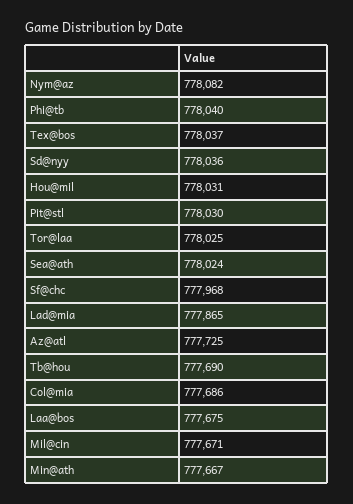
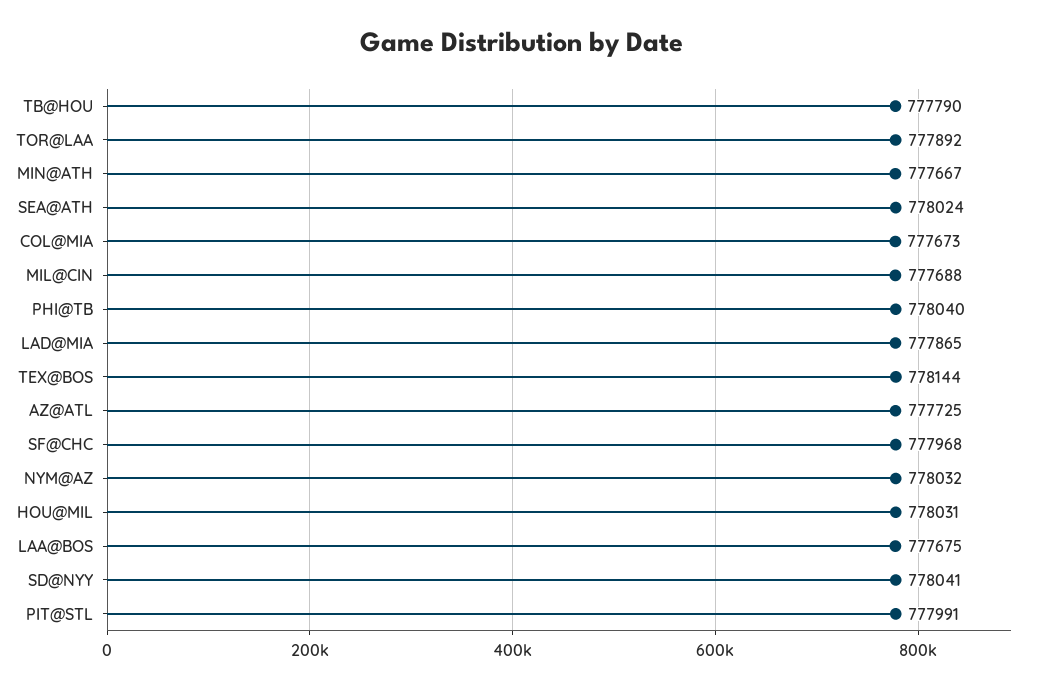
  {
-   "Nym@az": 778082,
+   "Nym@az": 778032,
    "Phi@tb": 778040,
-   "Tex@bos": 778037,
+   "Tex@bos": 778144,
-   "Sd@nyy": 778036,
+   "Sd@nyy": 778041,
    "Hou@mil": 778031,
-   "Pit@stl": 778030,
+   "Pit@stl": 777991,
-   "Tor@laa": 778025,
+   "Tor@laa": 777892,
    "Sea@ath": 778024,
    "Sf@chc": 777968,
    "Lad@mia": 777865,
    "Az@atl": 777725,
-   "Tb@hou": 777690,
+   "Tb@hou": 777790,
-   "Col@mia": 777686,
+   "Col@mia": 777673,
    "Laa@bos": 777675,
-   "Mil@cin": 777671,
+   "Mil@cin": 777688,
    "Min@ath": 777667
  }

